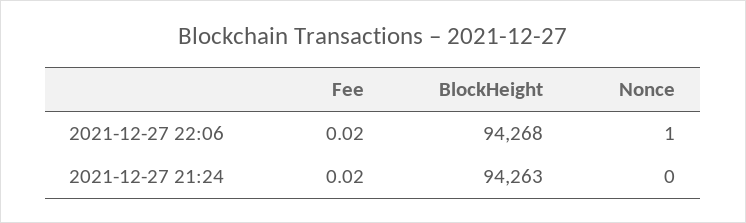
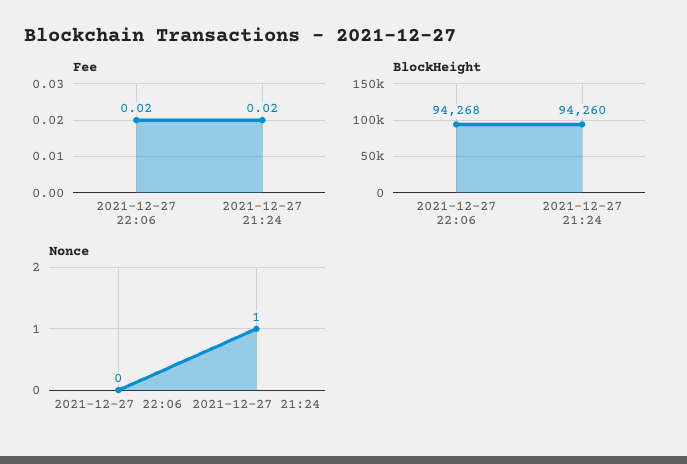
  {
    "Fee": {
      "2021-12-27 22:06": 0.02,
      "2021-12-27 21:24": 0.02
    },
    "BlockHeight": {
      "2021-12-27 22:06": 94268,
-     "2021-12-27 21:24": 94263
+     "2021-12-27 21:24": 94260
    },
    "Nonce": {
-     "2021-12-27 22:06": 1,
+     "2021-12-27 22:06": 0,
-     "2021-12-27 21:24": 0
+     "2021-12-27 21:24": 1
    }
  }

